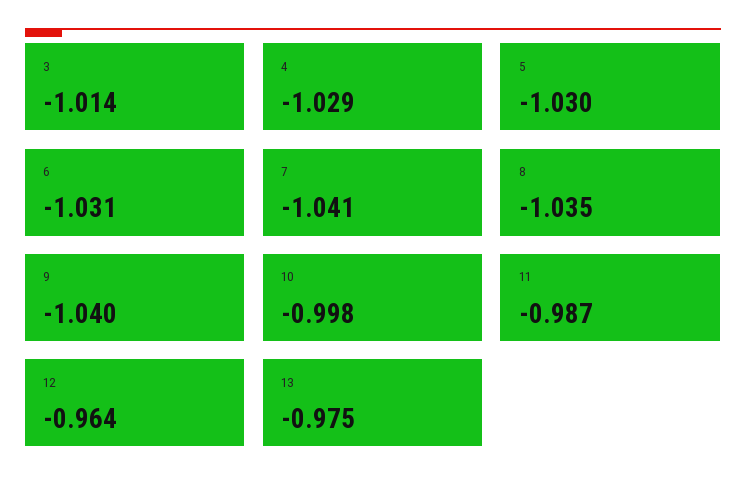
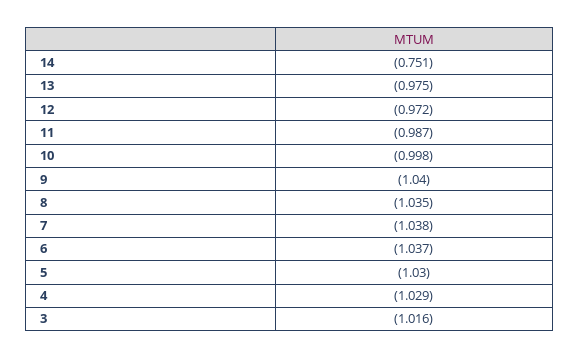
  {
-   "3": -1.014,
+   "3": -1.016,
    "4": -1.029,
    "5": -1.03,
-   "6": -1.031,
+   "6": -1.037,
-   "7": -1.041,
+   "7": -1.038,
    "8": -1.035,
    "9": -1.04,
    "10": -0.998,
    "11": -0.987,
-   "12": -0.964,
+   "12": -0.972,
-   "13": -0.975
+   "13": -0.975,
+   "14": -0.751
  }

